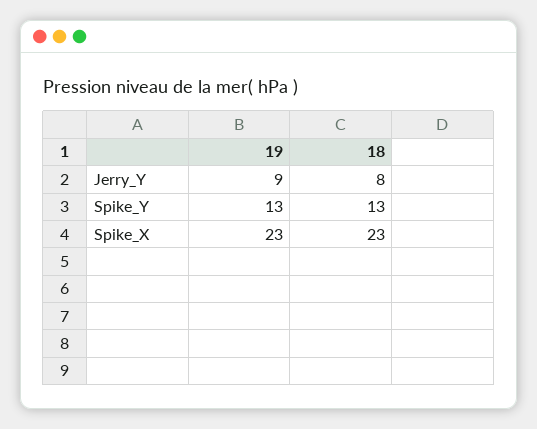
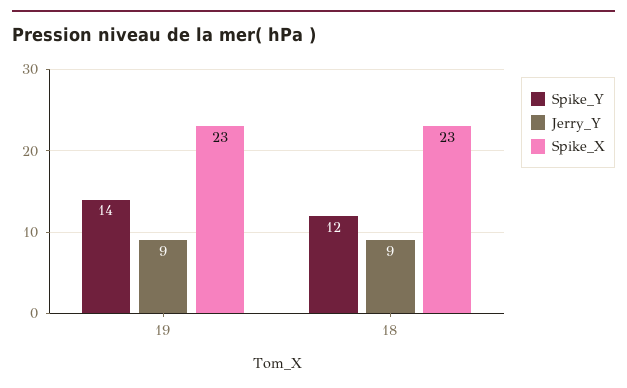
  {
    "Jerry_Y": {
      "19": 9,
-     "18": 8
+     "18": 9
    },
    "Spike_Y": {
-     "19": 13,
+     "19": 14,
-     "18": 13
+     "18": 12
    },
    "Spike_X": {
      "19": 23,
      "18": 23
    }
  }

